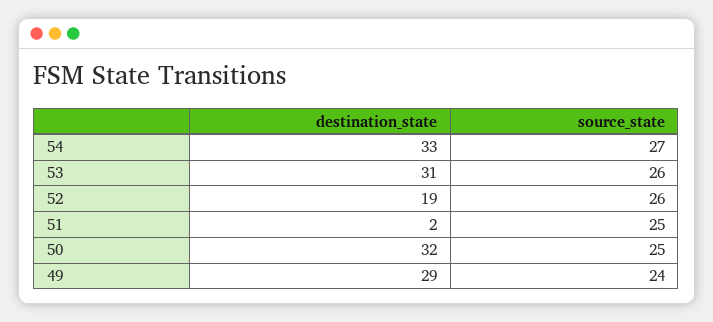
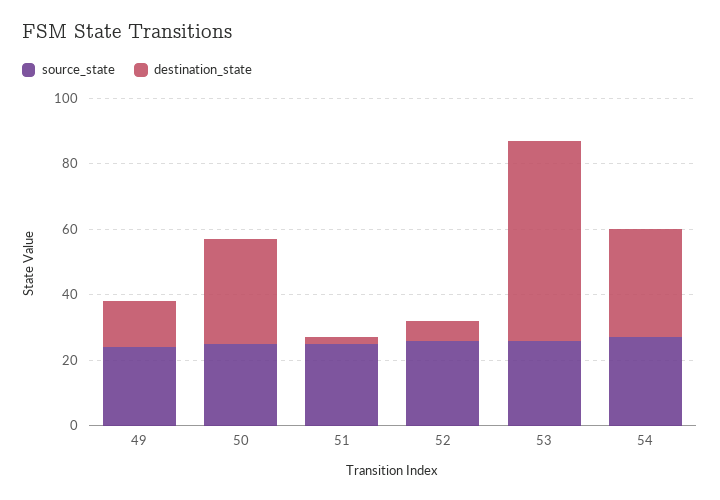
  {
    "destination_state": {
      "54": 33,
-     "53": 31,
+     "53": 60,
-     "52": 19,
+     "52": 5,
      "51": 2,
      "50": 32,
-     "49": 29
+     "49": 15
    },
    "source_state": {
      "54": 27,
      "53": 26,
      "52": 26,
      "51": 25,
      "50": 25,
      "49": 24
    }
  }

